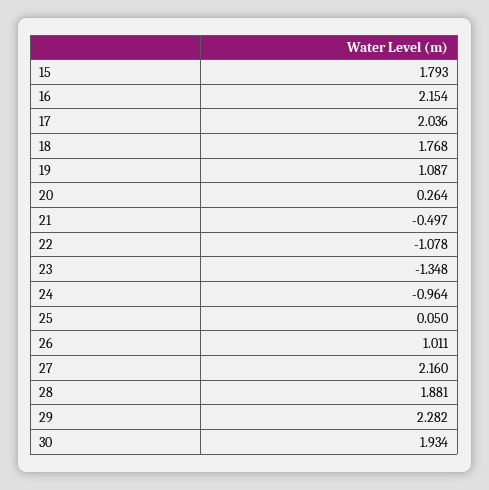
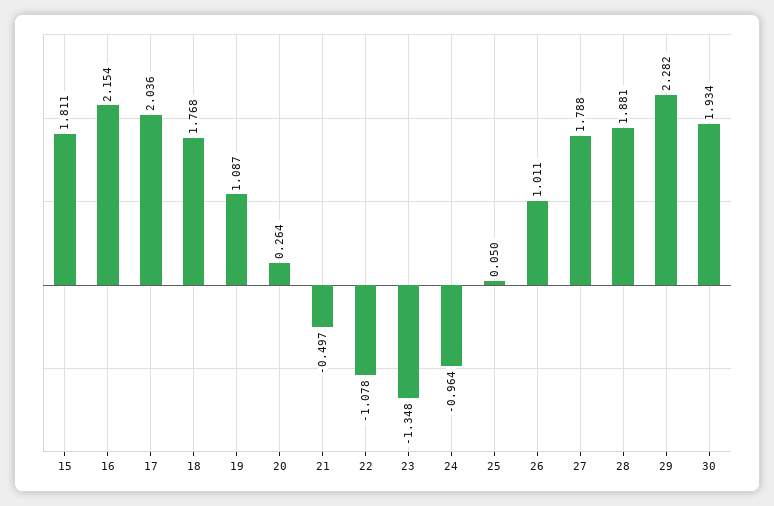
  {
-   "15": 1.793,
+   "15": 1.811,
    "16": 2.154,
    "17": 2.036,
    "18": 1.768,
    "19": 1.087,
    "20": 0.264,
    "21": -0.497,
    "22": -1.078,
    "23": -1.348,
    "24": -0.964,
    "25": 0.05,
    "26": 1.011,
-   "27": 2.16,
+   "27": 1.788,
    "28": 1.881,
    "29": 2.282,
    "30": 1.934
  }

